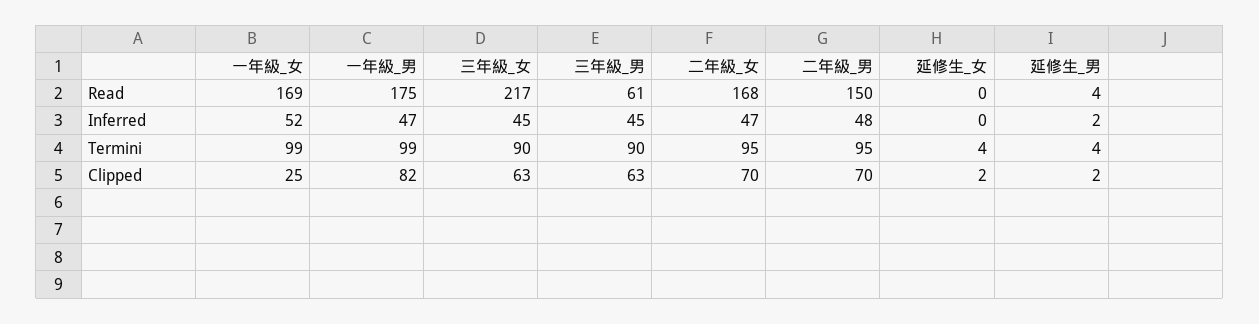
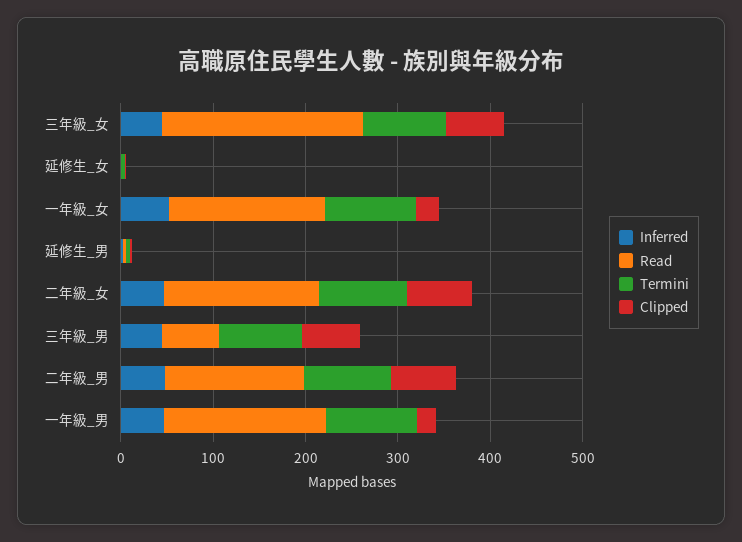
  {
    "Read": {
      "一年級_女": 169,
      "一年級_男": 175,
      "三年級_女": 217,
      "三年級_男": 61,
      "二年級_女": 168,
      "二年級_男": 150,
      "延修生_女": 0,
      "延修生_男": 4
    },
    "Inferred": {
      "一年級_女": 52,
      "一年級_男": 47,
      "三年級_女": 45,
      "三年級_男": 45,
      "二年級_女": 47,
      "二年級_男": 48,
      "延修生_女": 0,
      "延修生_男": 2
    },
    "Termini": {
      "一年級_女": 99,
      "一年級_男": 99,
      "三年級_女": 90,
      "三年級_男": 90,
      "二年級_女": 95,
      "二年級_男": 95,
      "延修生_女": 4,
      "延修生_男": 4
    },
    "Clipped": {
      "一年級_女": 25,
-     "一年級_男": 82,
+     "一年級_男": 20,
      "三年級_女": 63,
      "三年級_男": 63,
      "二年級_女": 70,
      "二年級_男": 70,
      "延修生_女": 2,
      "延修生_男": 2
    }
  }

